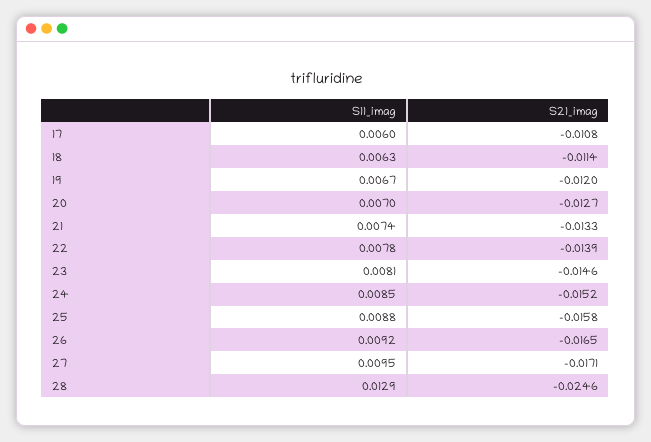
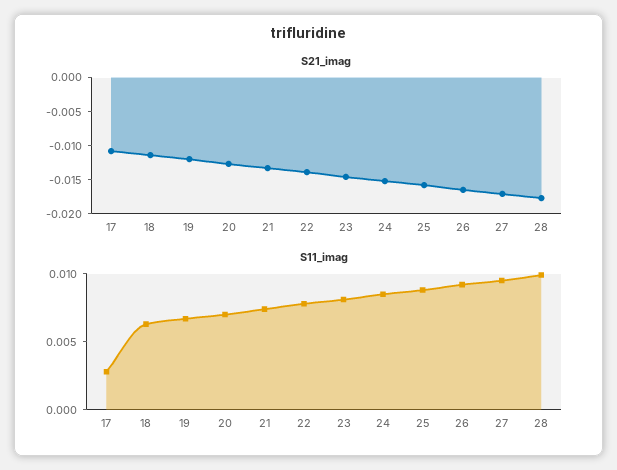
  {
    "S11_imag": {
-     "17": 0.006,
+     "17": 0.003,
      "18": 0.0063,
      "19": 0.0067,
      "20": 0.007,
      "21": 0.0074,
      "22": 0.0078,
      "23": 0.0081,
      "24": 0.0085,
      "25": 0.0088,
      "26": 0.0092,
      "27": 0.0095,
-     "28": 0.0129
+     "28": 0.01
    },
    "S21_imag": {
      "17": -0.0108,
      "18": -0.0114,
      "19": -0.012,
      "20": -0.0127,
      "21": -0.0133,
      "22": -0.0139,
      "23": -0.0146,
      "24": -0.0152,
      "25": -0.0158,
      "26": -0.0165,
      "27": -0.0171,
-     "28": -0.0246
+     "28": -0.0175
    }
  }

